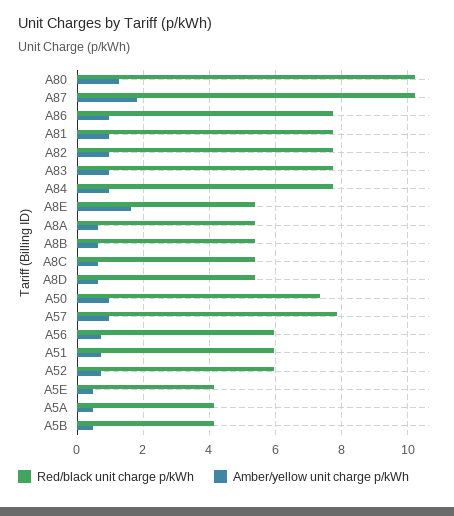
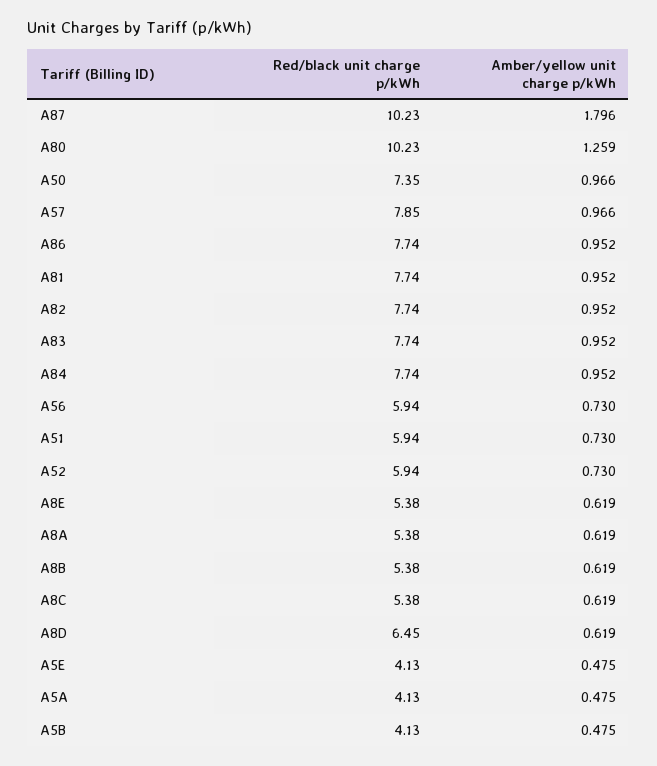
  {
    "Red/black unit charge p/kWh": {
      "A80": 10.23,
      "A87": 10.23,
      "A86": 7.74,
      "A81": 7.74,
      "A82": 7.74,
      "A83": 7.74,
      "A84": 7.74,
      "A8E": 5.38,
      "A8A": 5.38,
      "A8B": 5.38,
      "A8C": 5.38,
-     "A8D": 5.4,
+     "A8D": 6.45,
      "A50": 7.35,
      "A57": 7.85,
      "A56": 5.94,
      "A51": 5.94,
      "A52": 5.94,
      "A5E": 4.13,
      "A5A": 4.13,
      "A5B": 4.13
    },
    "Amber/yellow unit charge p/kWh": {
      "A80": 1.259,
      "A87": 1.796,
      "A86": 0.952,
      "A81": 0.952,
      "A82": 0.952,
      "A83": 0.952,
      "A84": 0.952,
-     "A8E": 1.6,
+     "A8E": 0.619,
      "A8A": 0.619,
      "A8B": 0.619,
      "A8C": 0.619,
      "A8D": 0.619,
      "A50": 0.966,
      "A57": 0.966,
      "A56": 0.73,
      "A51": 0.73,
      "A52": 0.73,
      "A5E": 0.475,
      "A5A": 0.475,
      "A5B": 0.475
    }
  }

